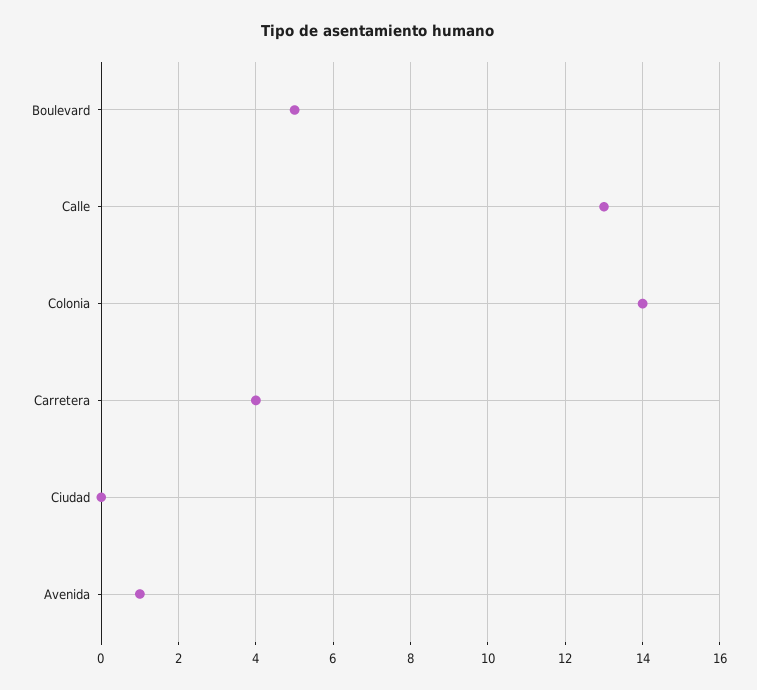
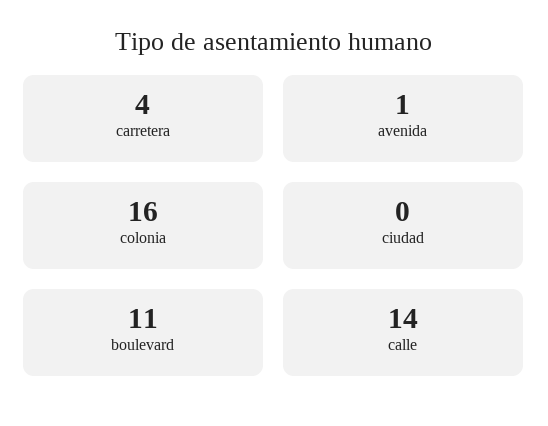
  {
-   "Boulevard": 5,
+   "Boulevard": 11,
-   "Calle": 13,
+   "Calle": 14,
-   "Colonia": 14,
+   "Colonia": 16,
    "Carretera": 4,
    "Ciudad": 0,
    "Avenida": 1
  }

